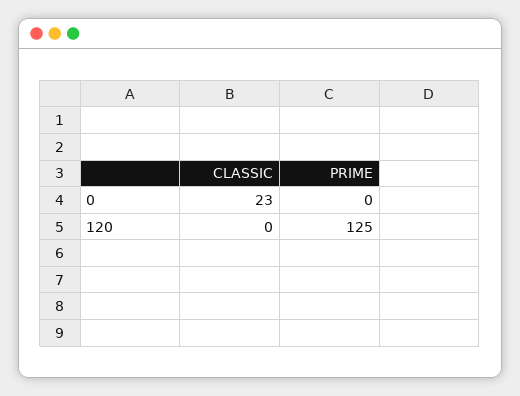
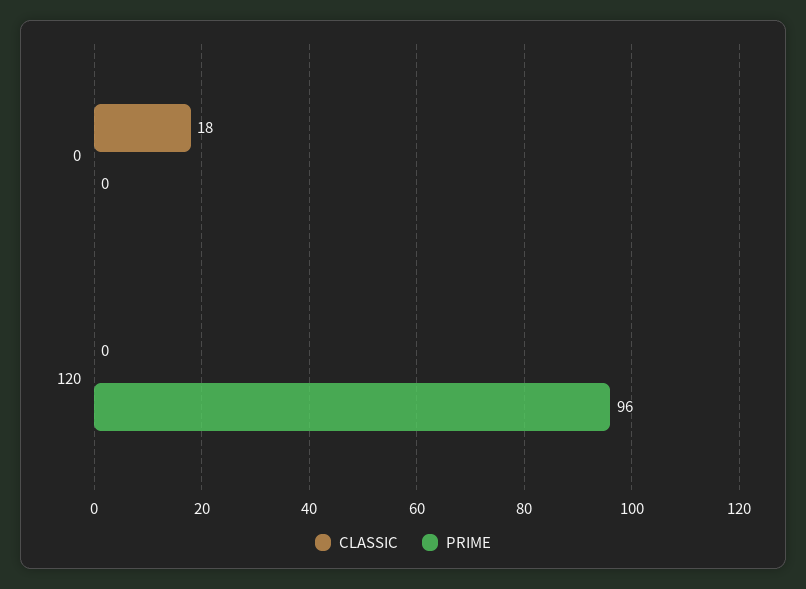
  {
    "CLASSIC": {
-     "0": 23,
+     "0": 18,
      "120": 0
    },
    "PRIME": {
      "0": 0,
-     "120": 125
+     "120": 96
    }
  }

